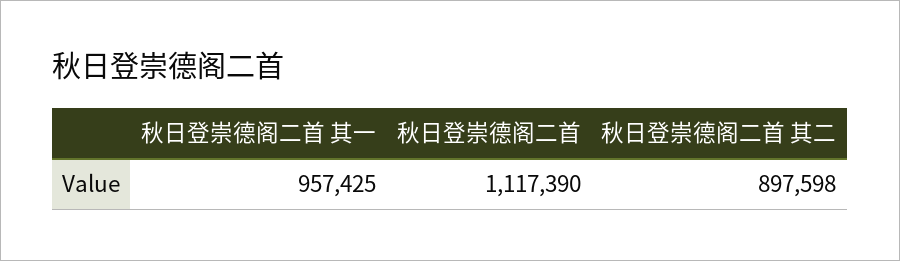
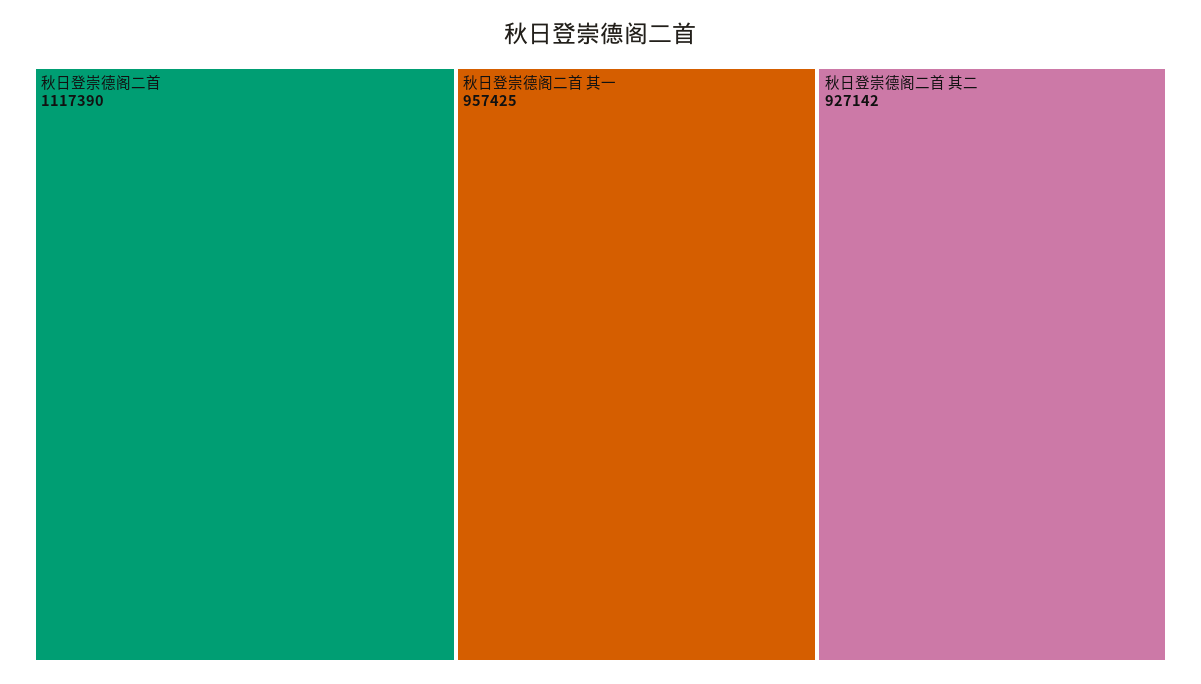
  {
    "秋日登崇德阁二首 其一": 957425,
    "秋日登崇德阁二首": 1117390,
-   "秋日登崇德阁二首 其二": 897598
+   "秋日登崇德阁二首 其二": 927142
  }

